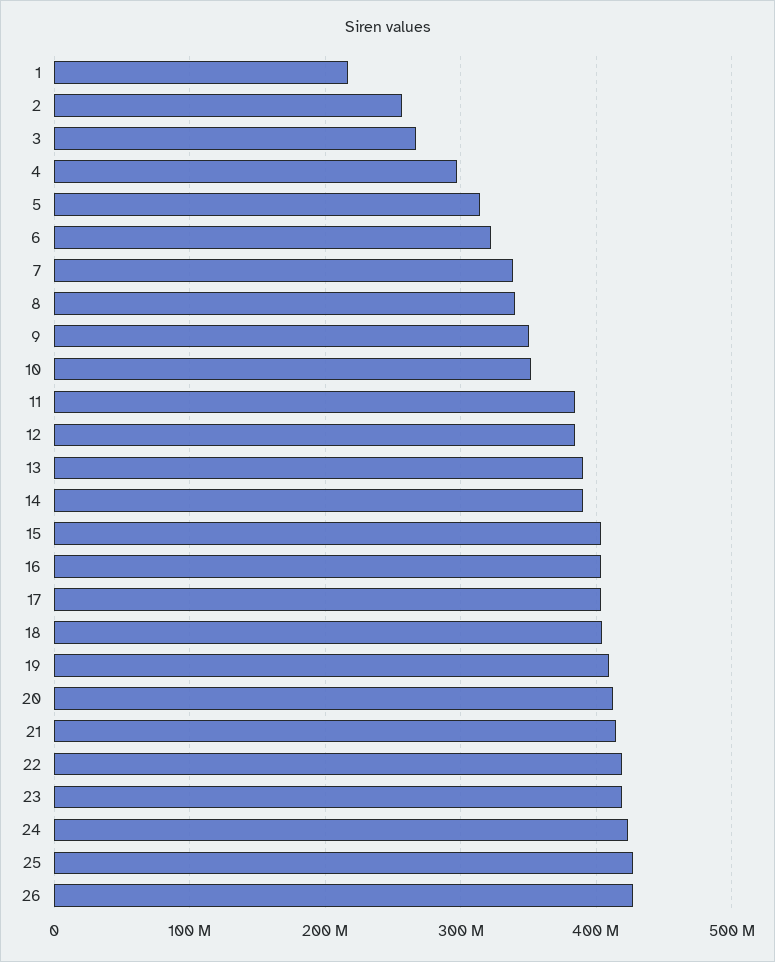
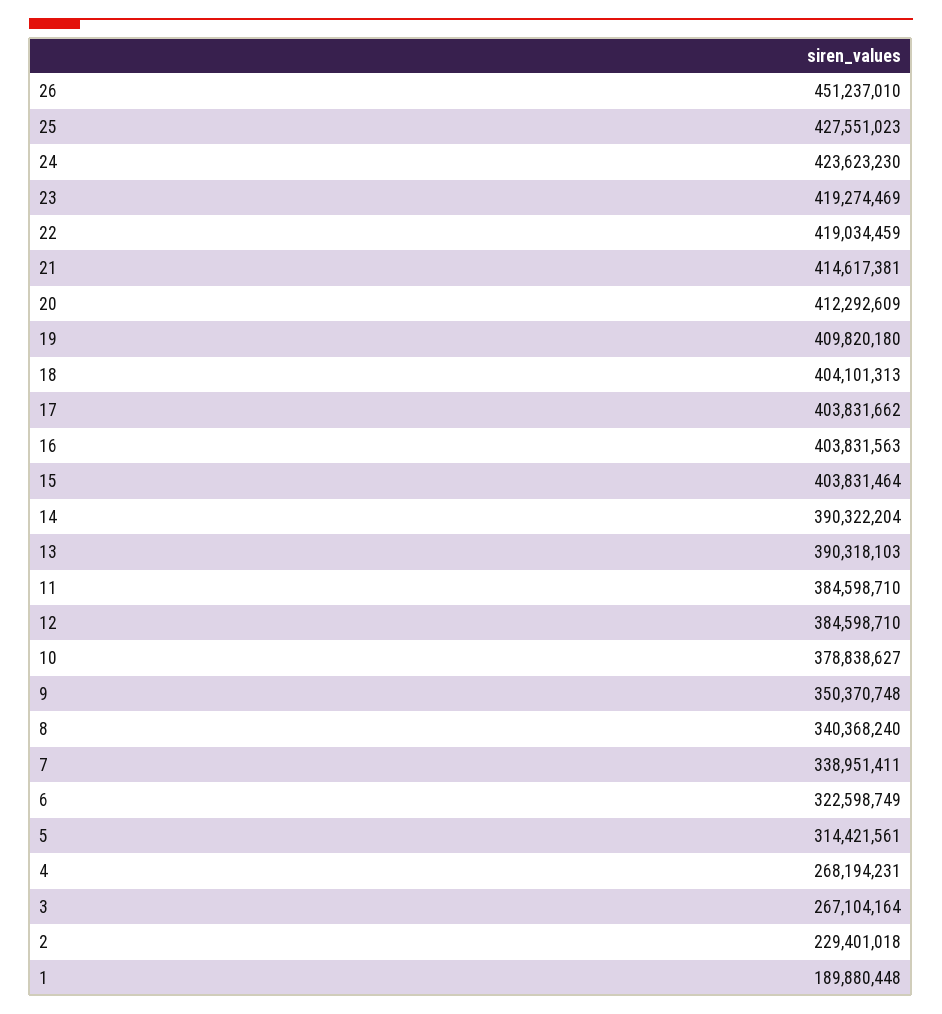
  {
-   "1": 220000000,
+   "1": 189880448,
-   "2": 260000000,
+   "2": 229401018,
    "3": 267104164,
-   "4": 300000000,
+   "4": 268194231,
    "5": 314421561,
    "6": 322598749,
    "7": 338951411,
    "8": 340368240,
    "9": 350370748,
-   "10": 350000000,
+   "10": 378838627,
    "11": 384598710,
    "12": 384598710,
    "13": 390318103,
    "14": 390322204,
    "15": 403831464,
    "16": 403831563,
    "17": 403831662,
    "18": 404101313,
    "19": 409820180,
    "20": 412292609,
    "21": 414617381,
    "22": 419034459,
    "23": 419274469,
    "24": 423623230,
    "25": 427551023,
-   "26": 430000000
+   "26": 451237010
  }

